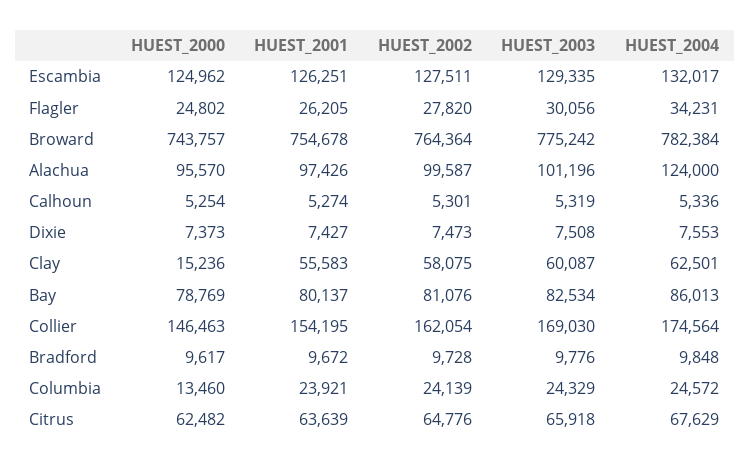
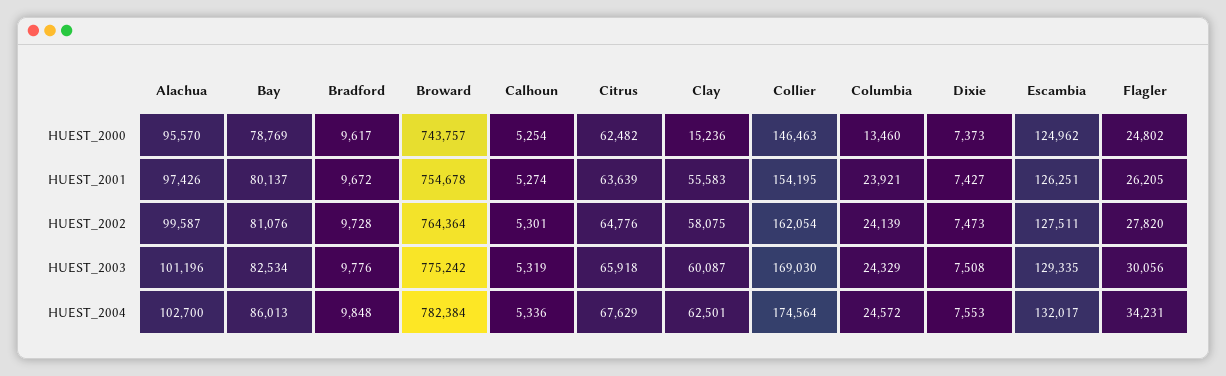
  {
    "HUEST_2000": {
      "Escambia": 124962,
      "Flagler": 24802,
      "Broward": 743757,
      "Alachua": 95570,
      "Calhoun": 5254,
      "Dixie": 7373,
      "Clay": 15236,
      "Bay": 78769,
      "Collier": 146463,
      "Bradford": 9617,
      "Columbia": 13460,
      "Citrus": 62482
    },
    "HUEST_2001": {
      "Escambia": 126251,
      "Flagler": 26205,
      "Broward": 754678,
      "Alachua": 97426,
      "Calhoun": 5274,
      "Dixie": 7427,
      "Clay": 55583,
      "Bay": 80137,
      "Collier": 154195,
      "Bradford": 9672,
      "Columbia": 23921,
      "Citrus": 63639
    },
    "HUEST_2002": {
      "Escambia": 127511,
      "Flagler": 27820,
      "Broward": 764364,
      "Alachua": 99587,
      "Calhoun": 5301,
      "Dixie": 7473,
      "Clay": 58075,
      "Bay": 81076,
      "Collier": 162054,
      "Bradford": 9728,
      "Columbia": 24139,
      "Citrus": 64776
    },
    "HUEST_2003": {
      "Escambia": 129335,
      "Flagler": 30056,
      "Broward": 775242,
      "Alachua": 101196,
      "Calhoun": 5319,
      "Dixie": 7508,
      "Clay": 60087,
      "Bay": 82534,
      "Collier": 169030,
      "Bradford": 9776,
      "Columbia": 24329,
      "Citrus": 65918
    },
    "HUEST_2004": {
      "Escambia": 132017,
      "Flagler": 34231,
      "Broward": 782384,
-     "Alachua": 124000,
+     "Alachua": 102700,
      "Calhoun": 5336,
      "Dixie": 7553,
      "Clay": 62501,
      "Bay": 86013,
      "Collier": 174564,
      "Bradford": 9848,
      "Columbia": 24572,
      "Citrus": 67629
    }
  }

